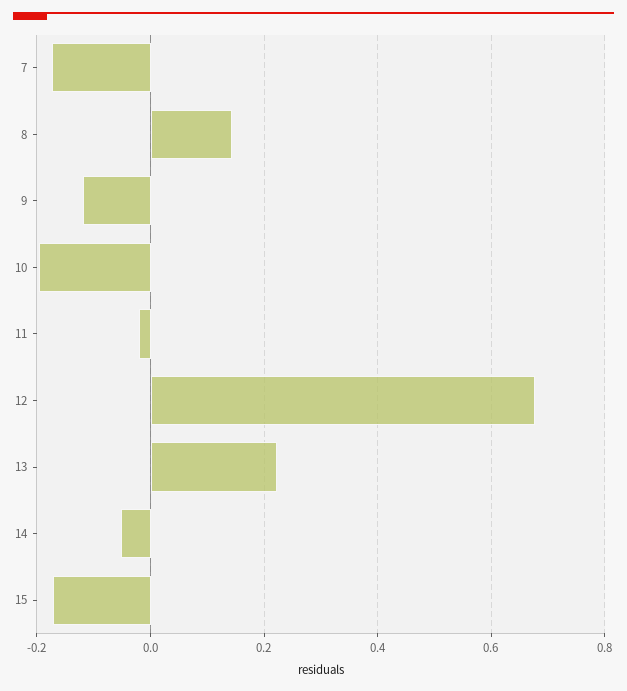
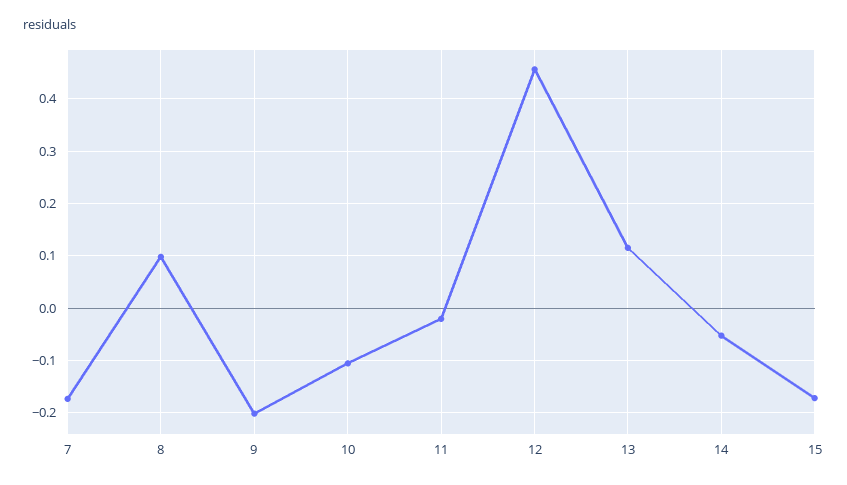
  {
    "7": -0.18,
-   "8": 0.14,
+   "8": 0.1,
-   "9": -0.12,
+   "9": -0.2,
-   "10": -0.2,
+   "10": -0.1,
    "11": -0.02,
-   "12": 0.68,
+   "12": 0.46,
-   "13": 0.22,
+   "13": 0.12,
    "14": -0.06,
    "15": -0.18
  }

